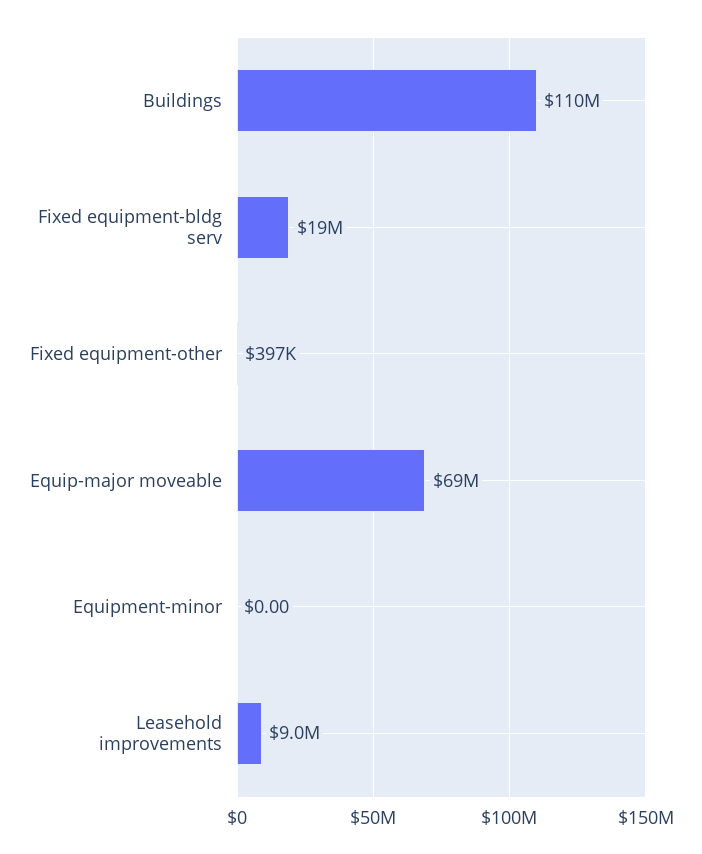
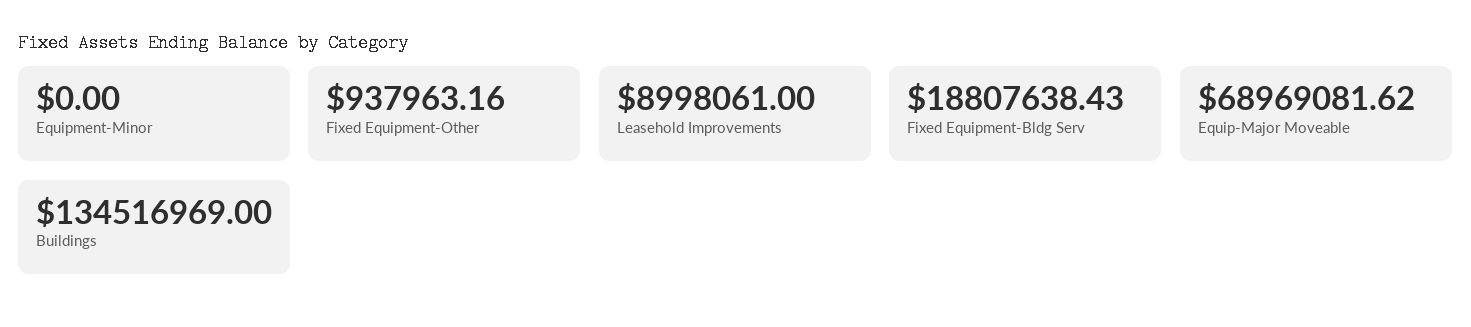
  {
-   "Buildings": 110000000,
+   "Buildings": 134516969,
    "Fixed equipment-bldg serv": 18807638.43,
-   "Fixed equipment-other": 397000,
+   "Fixed equipment-other": 937963.16,
    "Equip-major moveable": 68969081.62,
    "Equipment-minor": 0,
    "Leasehold improvements": 8998061
  }

